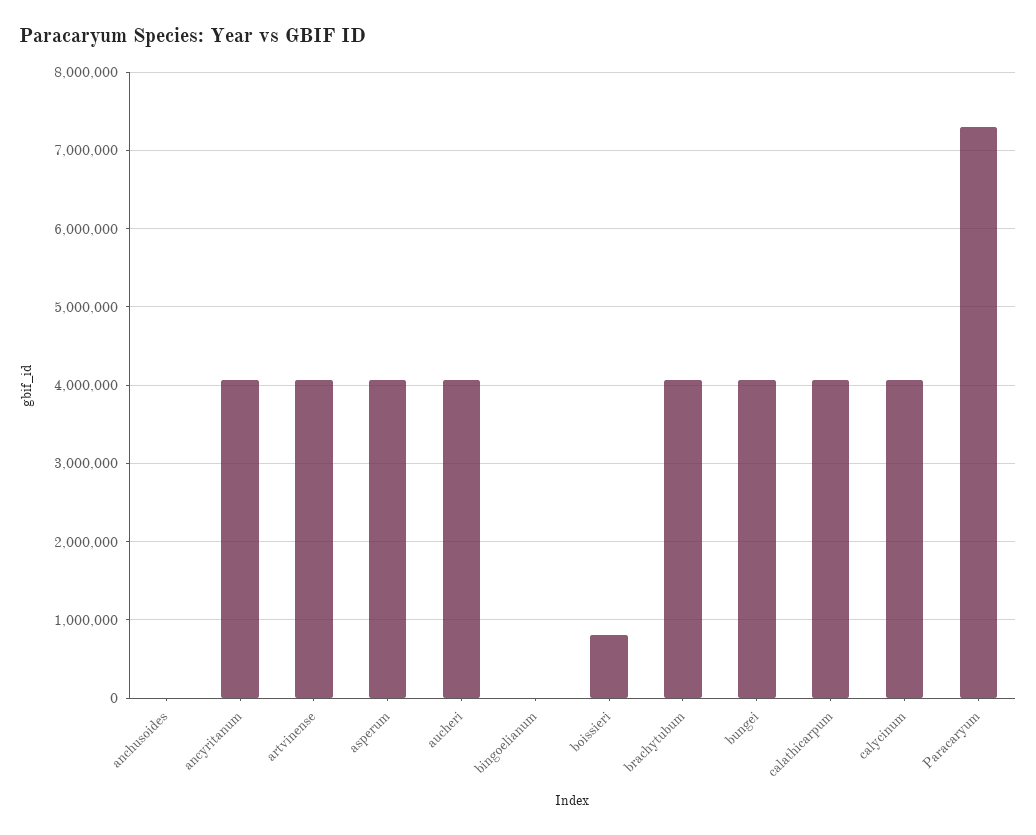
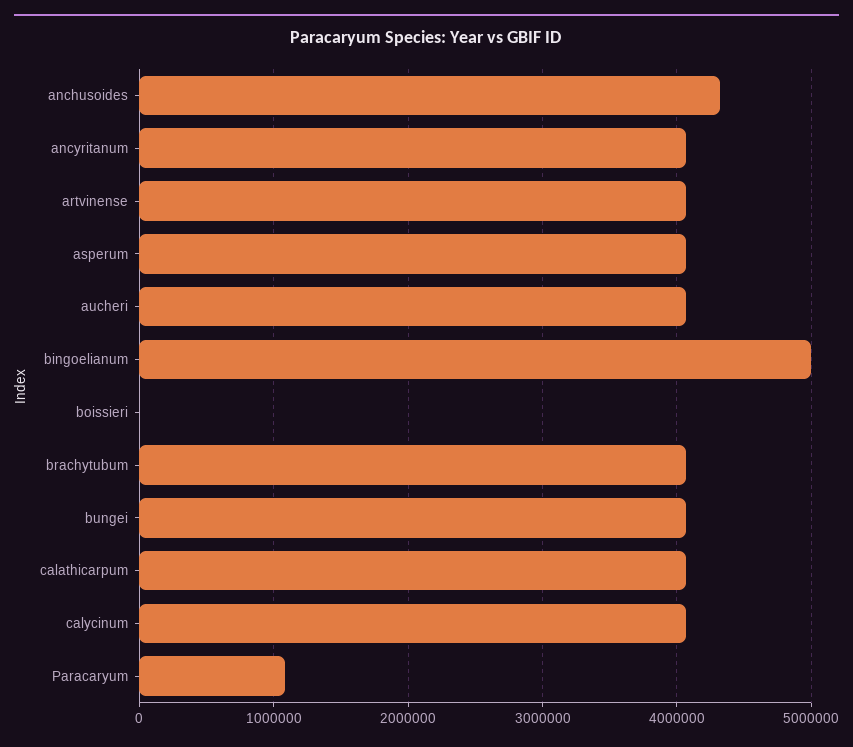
  {
-   "anchusoides": 0,
+   "anchusoides": 4300000,
    "ancyritanum": 4100000,
    "artvinense": 4100000,
    "asperum": 4100000,
    "aucheri": 4100000,
-   "bingoelianum": 0,
+   "bingoelianum": 5000000,
-   "boissieri": 800000,
+   "boissieri": 0,
    "brachytubum": 4100000,
    "bungei": 4100000,
    "calathicarpum": 4100000,
    "calycinum": 4100000,
-   "Paracaryum": 7300000
+   "Paracaryum": 1100000
  }

